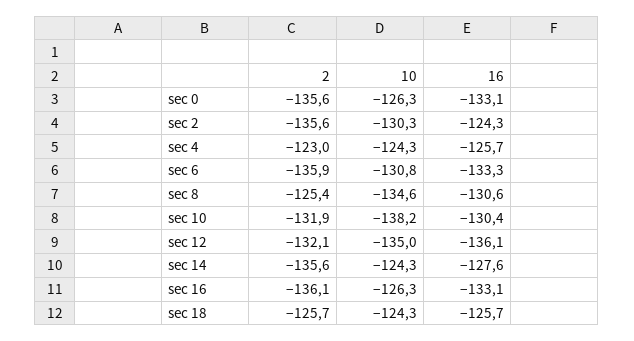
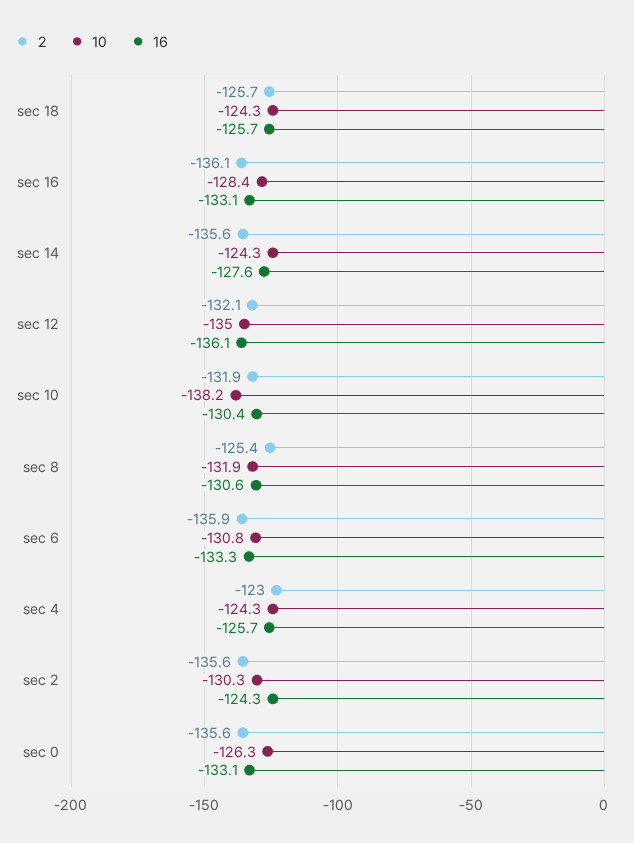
  {
    "2": {
      "sec 0": -135.6,
      "sec 2": -135.6,
      "sec 4": -123,
      "sec 6": -135.9,
      "sec 8": -125.4,
      "sec 10": -131.9,
      "sec 12": -132.1,
      "sec 14": -135.6,
      "sec 16": -136.1,
      "sec 18": -125.7
    },
    "10": {
      "sec 0": -126.3,
      "sec 2": -130.3,
      "sec 4": -124.3,
      "sec 6": -130.8,
-     "sec 8": -134.6,
+     "sec 8": -131.9,
      "sec 10": -138.2,
      "sec 12": -135,
      "sec 14": -124.3,
-     "sec 16": -126.3,
+     "sec 16": -128.4,
      "sec 18": -124.3
    },
    "16": {
      "sec 0": -133.1,
      "sec 2": -124.3,
      "sec 4": -125.7,
      "sec 6": -133.3,
      "sec 8": -130.6,
      "sec 10": -130.4,
      "sec 12": -136.1,
      "sec 14": -127.6,
      "sec 16": -133.1,
      "sec 18": -125.7
    }
  }

